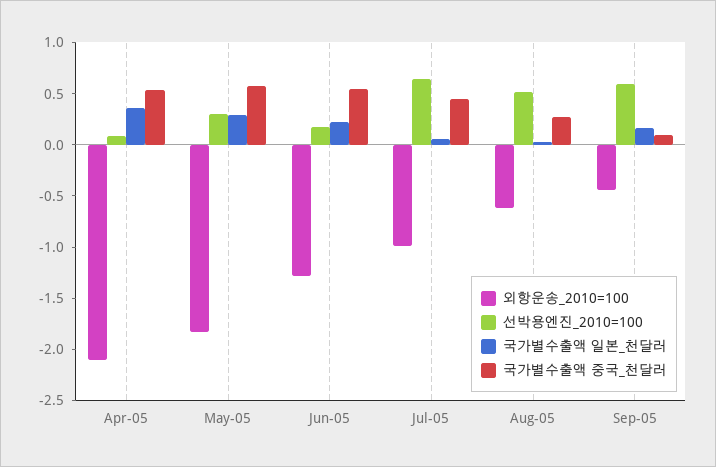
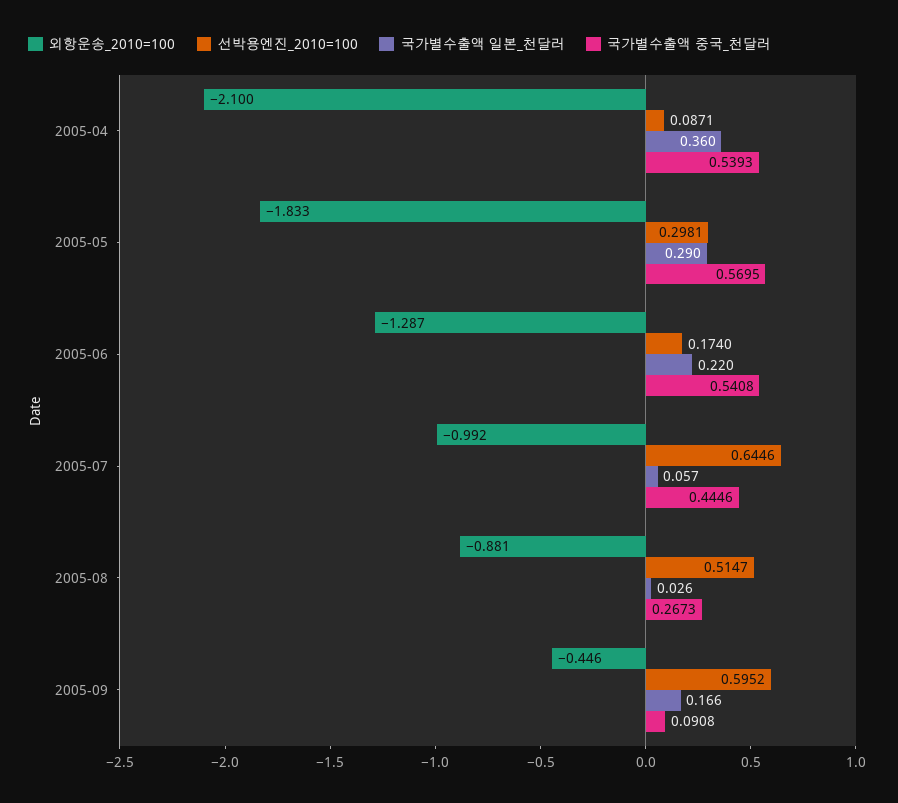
  {
    "외항운송_2010=100": {
      "Apr-05": -2.1,
      "May-05": -1.833,
      "Jun-05": -1.287,
      "Jul-05": -0.992,
-     "Aug-05": -0.6,
+     "Aug-05": -0.881,
      "Sep-05": -0.446
    },
    "선박용엔진_2010=100": {
      "Apr-05": 0.0871,
      "May-05": 0.2981,
      "Jun-05": 0.174,
      "Jul-05": 0.6446,
      "Aug-05": 0.5147,
      "Sep-05": 0.5952
    },
    "국가별수출액 일본_천달러": {
      "Apr-05": 0.36,
      "May-05": 0.29,
      "Jun-05": 0.22,
      "Jul-05": 0.057,
      "Aug-05": 0.026,
      "Sep-05": 0.166
    },
    "국가별수출액 중국_천달러": {
      "Apr-05": 0.5393,
      "May-05": 0.5695,
      "Jun-05": 0.5408,
      "Jul-05": 0.4446,
      "Aug-05": 0.2673,
      "Sep-05": 0.0908
    }
  }

